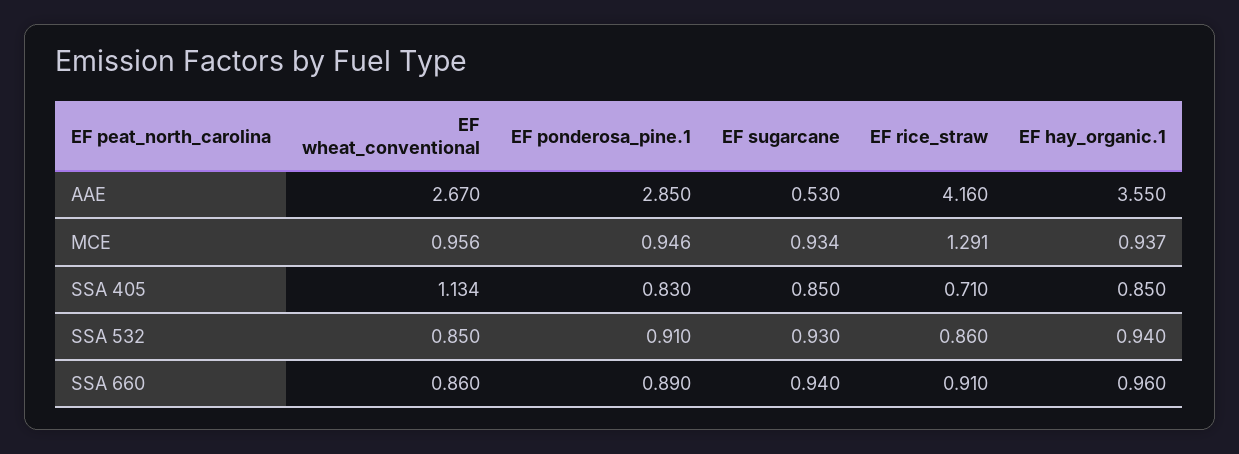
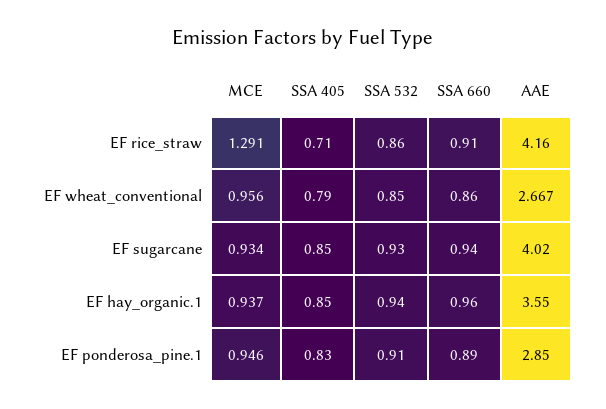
  {
    "EF wheat_conventional": {
-     "AAE": 2.67,
+     "AAE": 2.667,
      "MCE": 0.956,
-     "SSA 405": 1.134,
+     "SSA 405": 0.79,
      "SSA 532": 0.85,
      "SSA 660": 0.86
    },
    "EF ponderosa_pine.1": {
      "AAE": 2.85,
      "MCE": 0.946,
      "SSA 405": 0.83,
      "SSA 532": 0.91,
      "SSA 660": 0.89
    },
    "EF sugarcane": {
-     "AAE": 0.53,
+     "AAE": 4.02,
      "MCE": 0.934,
      "SSA 405": 0.85,
      "SSA 532": 0.93,
      "SSA 660": 0.94
    },
    "EF rice_straw": {
      "AAE": 4.16,
      "MCE": 1.291,
      "SSA 405": 0.71,
      "SSA 532": 0.86,
      "SSA 660": 0.91
    },
    "EF hay_organic.1": {
      "AAE": 3.55,
      "MCE": 0.937,
      "SSA 405": 0.85,
      "SSA 532": 0.94,
      "SSA 660": 0.96
    }
  }

